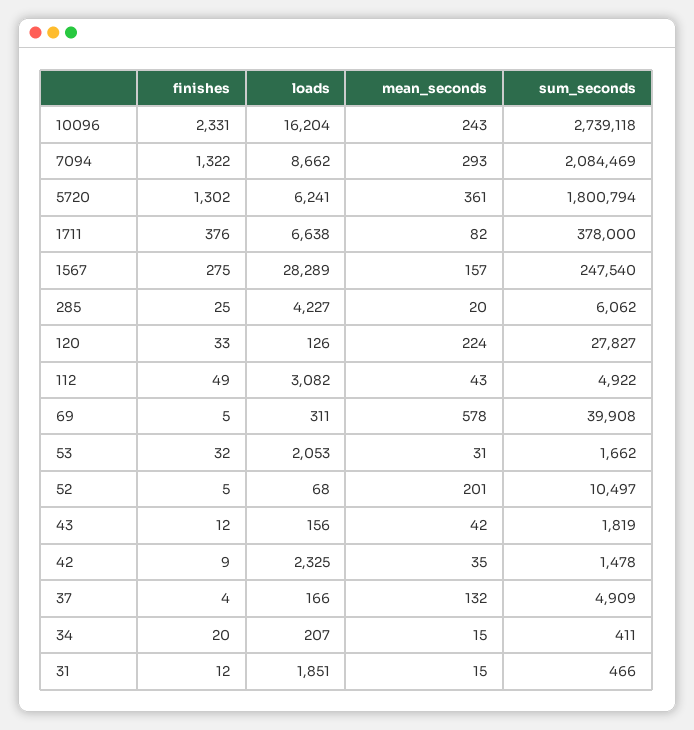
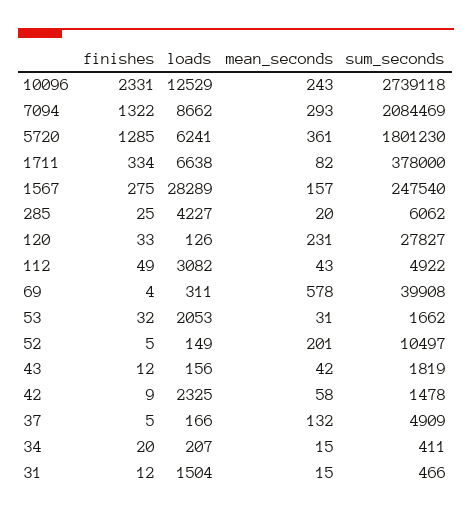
  {
    "finishes": {
      "10096": 2331,
      "7094": 1322,
-     "5720": 1302,
+     "5720": 1285,
-     "1711": 376,
+     "1711": 334,
      "1567": 275,
      "285": 25,
      "120": 33,
      "112": 49,
-     "69": 5,
+     "69": 4,
      "53": 32,
      "52": 5,
      "43": 12,
      "42": 9,
-     "37": 4,
+     "37": 5,
      "34": 20,
      "31": 12
    },
    "loads": {
-     "10096": 16204,
+     "10096": 12529,
      "7094": 8662,
      "5720": 6241,
      "1711": 6638,
      "1567": 28289,
      "285": 4227,
      "120": 126,
      "112": 3082,
      "69": 311,
      "53": 2053,
-     "52": 68,
+     "52": 149,
      "43": 156,
      "42": 2325,
      "37": 166,
      "34": 207,
-     "31": 1851
+     "31": 1504
    },
    "mean_seconds": {
      "10096": 243,
      "7094": 293,
      "5720": 361,
      "1711": 82,
      "1567": 157,
      "285": 20,
-     "120": 224,
+     "120": 231,
      "112": 43,
      "69": 578,
      "53": 31,
      "52": 201,
      "43": 42,
-     "42": 35,
+     "42": 58,
      "37": 132,
      "34": 15,
      "31": 15
    },
    "sum_seconds": {
      "10096": 2739118,
      "7094": 2084469,
-     "5720": 1800794,
+     "5720": 1801230,
      "1711": 378000,
      "1567": 247540,
      "285": 6062,
      "120": 27827,
      "112": 4922,
      "69": 39908,
      "53": 1662,
      "52": 10497,
      "43": 1819,
      "42": 1478,
      "37": 4909,
      "34": 411,
      "31": 466
    }
  }

